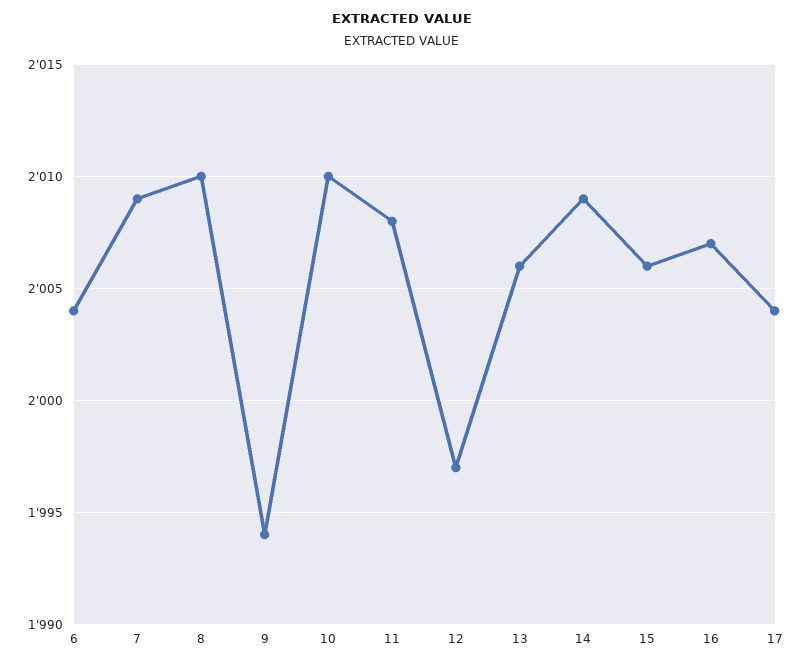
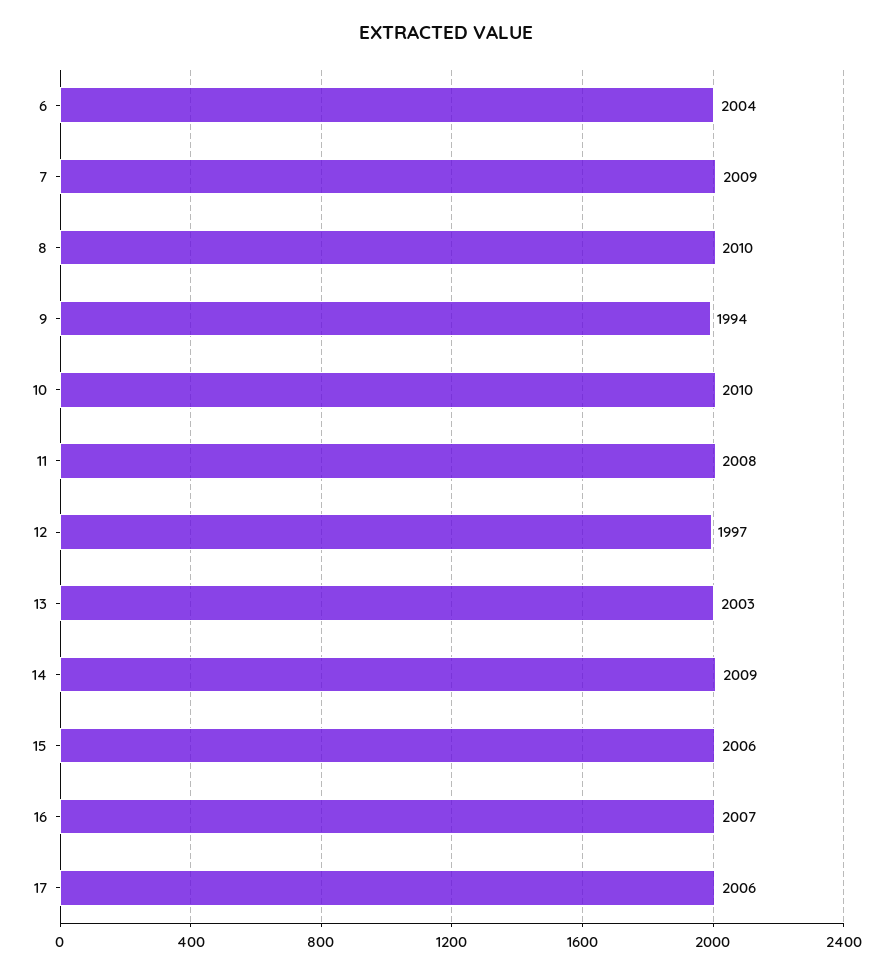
  {
    "6": 2004,
    "7": 2009,
    "8": 2010,
    "9": 1994,
    "10": 2010,
    "11": 2008,
    "12": 1997,
-   "13": 2006,
+   "13": 2003,
    "14": 2009,
    "15": 2006,
    "16": 2007,
-   "17": 2004
+   "17": 2006
  }

